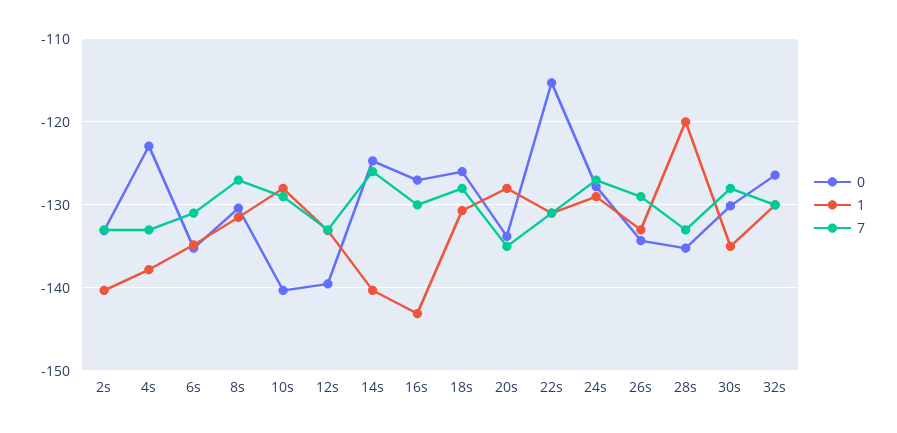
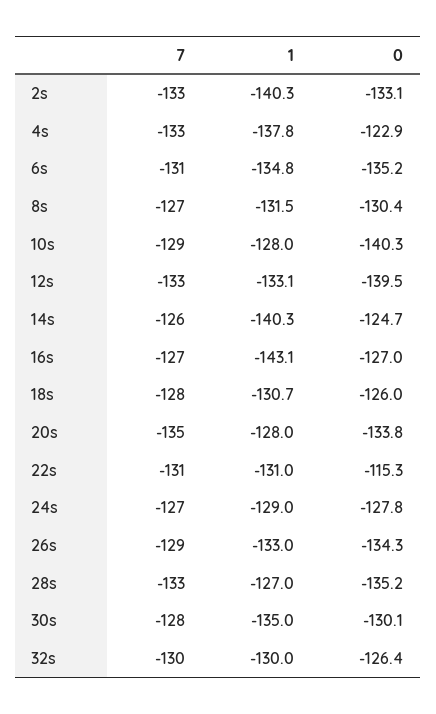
  {
    "0": {
      "2s": -133.1,
      "4s": -122.9,
      "6s": -135.2,
      "8s": -130.4,
      "10s": -140.3,
      "12s": -139.5,
      "14s": -124.7,
      "16s": -127,
      "18s": -126,
      "20s": -133.8,
      "22s": -115.3,
      "24s": -127.8,
      "26s": -134.3,
      "28s": -135.2,
      "30s": -130.1,
      "32s": -126.4
    },
    "1": {
      "2s": -140.3,
      "4s": -137.8,
      "6s": -134.8,
      "8s": -131.5,
      "10s": -128,
      "12s": -133.1,
      "14s": -140.3,
      "16s": -143.1,
      "18s": -130.7,
      "20s": -128,
      "22s": -131,
      "24s": -129,
      "26s": -133,
-     "28s": -120,
+     "28s": -127,
      "30s": -135,
      "32s": -130
    },
    "7": {
      "2s": -133,
      "4s": -133,
      "6s": -131,
      "8s": -127,
      "10s": -129,
      "12s": -133,
      "14s": -126,
-     "16s": -130,
+     "16s": -127,
      "18s": -128,
      "20s": -135,
      "22s": -131,
      "24s": -127,
      "26s": -129,
      "28s": -133,
      "30s": -128,
      "32s": -130
    }
  }

